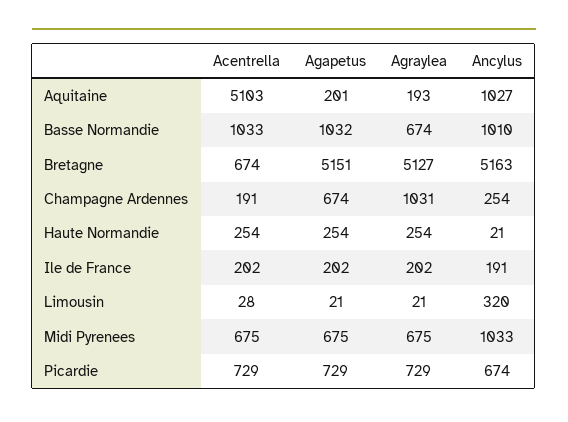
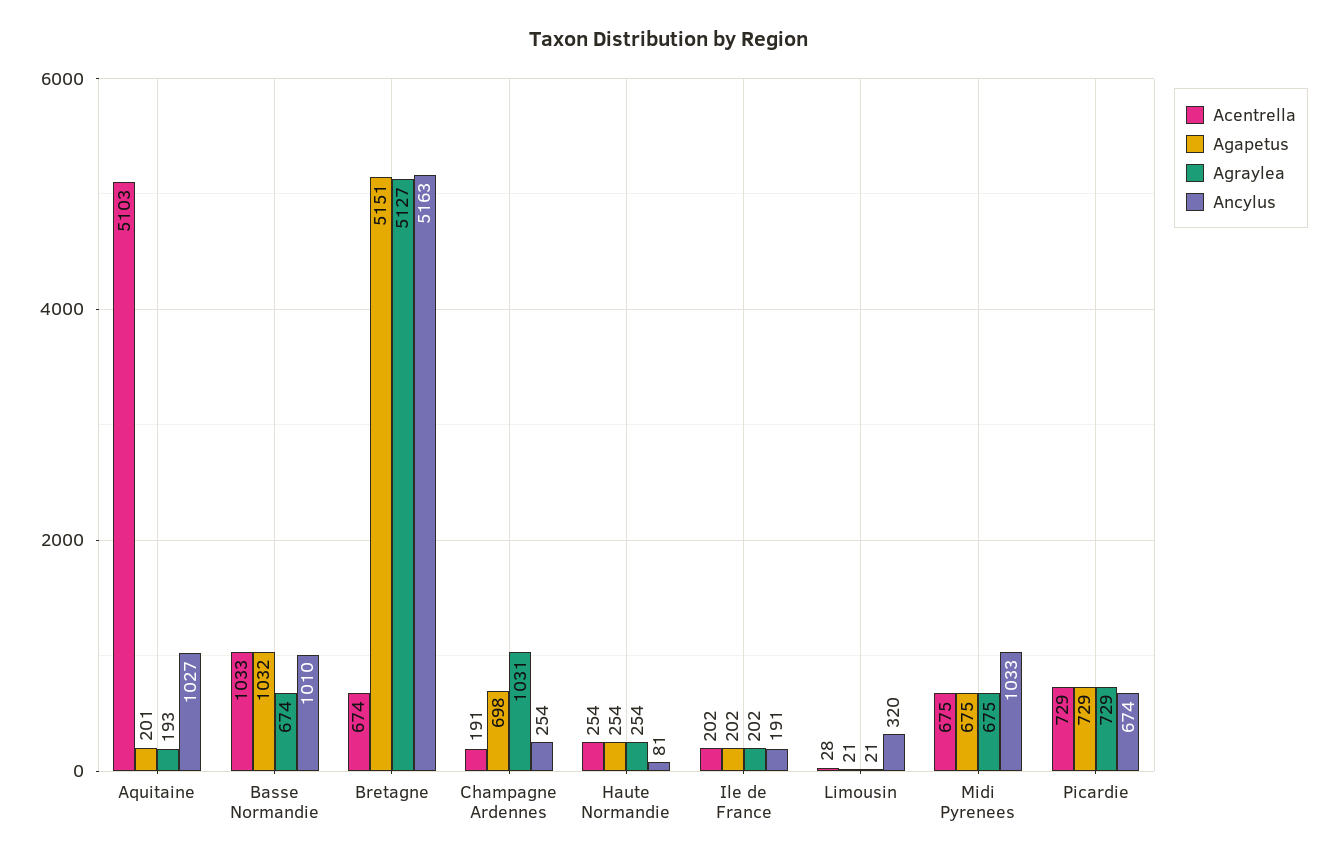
  {
    "Acentrella": {
      "Aquitaine": 5103,
      "Basse Normandie": 1033,
      "Bretagne": 674,
      "Champagne Ardennes": 191,
      "Haute Normandie": 254,
      "Ile de France": 202,
      "Limousin": 28,
      "Midi Pyrenees": 675,
      "Picardie": 729
    },
    "Agapetus": {
      "Aquitaine": 201,
      "Basse Normandie": 1032,
      "Bretagne": 5151,
-     "Champagne Ardennes": 674,
+     "Champagne Ardennes": 698,
      "Haute Normandie": 254,
      "Ile de France": 202,
      "Limousin": 21,
      "Midi Pyrenees": 675,
      "Picardie": 729
    },
    "Agraylea": {
      "Aquitaine": 193,
      "Basse Normandie": 674,
      "Bretagne": 5127,
      "Champagne Ardennes": 1031,
      "Haute Normandie": 254,
      "Ile de France": 202,
      "Limousin": 21,
      "Midi Pyrenees": 675,
      "Picardie": 729
    },
    "Ancylus": {
      "Aquitaine": 1027,
      "Basse Normandie": 1010,
      "Bretagne": 5163,
      "Champagne Ardennes": 254,
-     "Haute Normandie": 21,
+     "Haute Normandie": 81,
      "Ile de France": 191,
      "Limousin": 320,
      "Midi Pyrenees": 1033,
      "Picardie": 674
    }
  }

